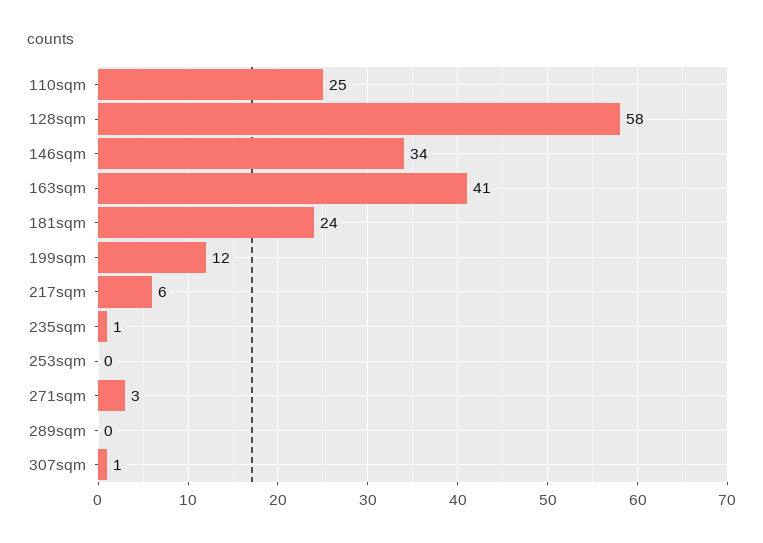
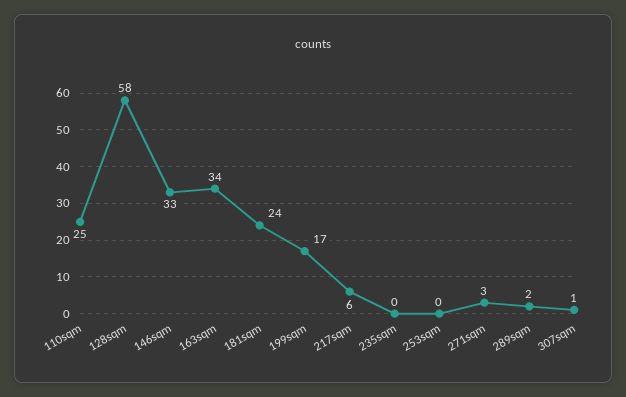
  {
    "110sqm": 25,
    "128sqm": 58,
-   "146sqm": 34,
+   "146sqm": 33,
-   "163sqm": 41,
+   "163sqm": 34,
    "181sqm": 24,
-   "199sqm": 12,
+   "199sqm": 17,
    "217sqm": 6,
-   "235sqm": 1,
+   "235sqm": 0,
    "253sqm": 0,
    "271sqm": 3,
-   "289sqm": 0,
+   "289sqm": 2,
    "307sqm": 1
  }

